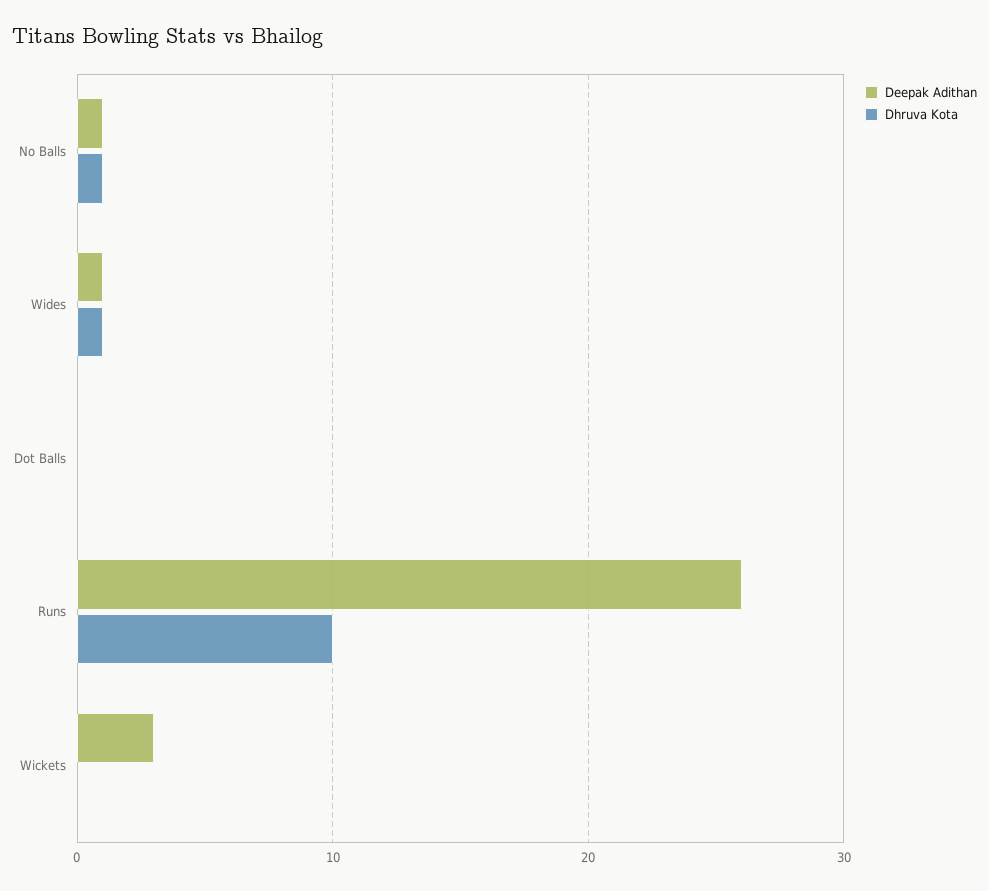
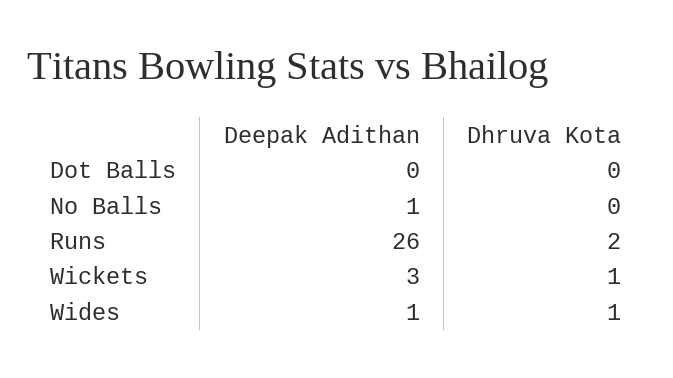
  {
    "Deepak Adithan": {
      "No Balls": 1,
      "Wides": 1,
      "Dot Balls": 0,
      "Runs": 26,
      "Wickets": 3
    },
    "Dhruva Kota": {
-     "No Balls": 1,
+     "No Balls": 0,
      "Wides": 1,
      "Dot Balls": 0,
-     "Runs": 10,
+     "Runs": 2,
-     "Wickets": 0
+     "Wickets": 1
    }
  }

